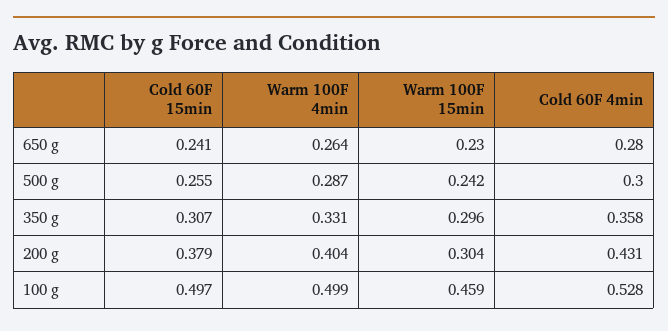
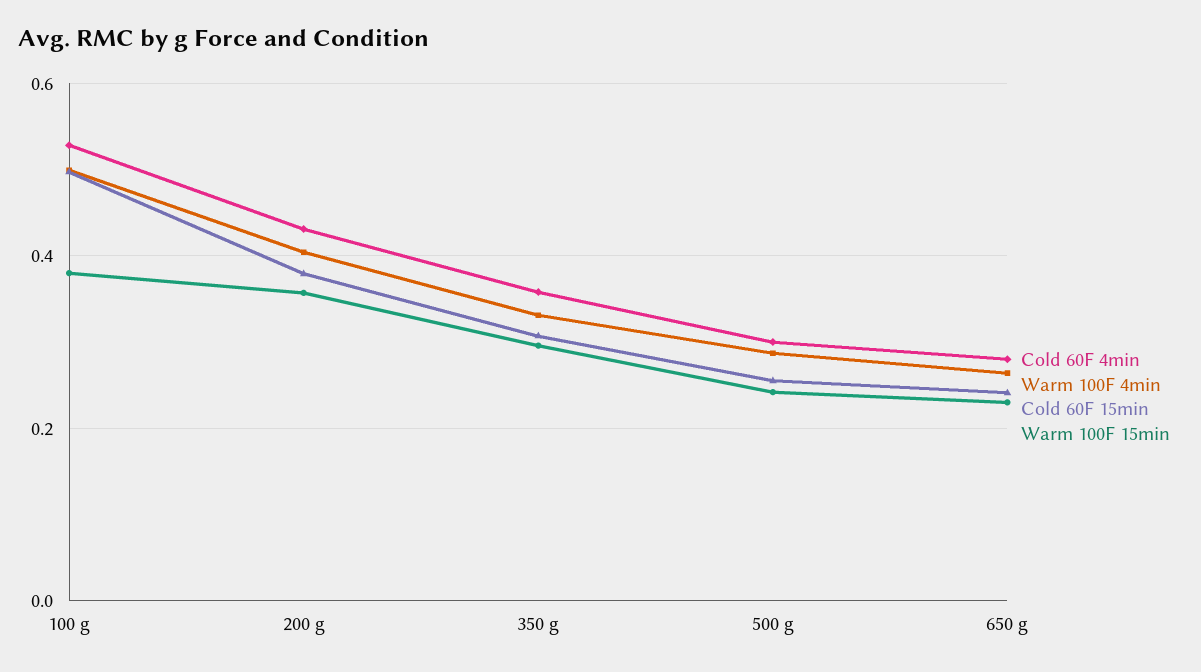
  {
    "Cold 60F 15min": {
      "650 g": 0.241,
      "500 g": 0.255,
      "350 g": 0.307,
      "200 g": 0.379,
      "100 g": 0.497
    },
    "Warm 100F 4min": {
      "650 g": 0.264,
      "500 g": 0.287,
      "350 g": 0.331,
      "200 g": 0.404,
      "100 g": 0.499
    },
    "Warm 100F 15min": {
      "650 g": 0.23,
      "500 g": 0.242,
      "350 g": 0.296,
-     "200 g": 0.304,
+     "200 g": 0.36,
-     "100 g": 0.459
+     "100 g": 0.38
    },
    "Cold 60F 4min": {
      "650 g": 0.28,
      "500 g": 0.3,
      "350 g": 0.358,
      "200 g": 0.431,
      "100 g": 0.528
    }
  }

